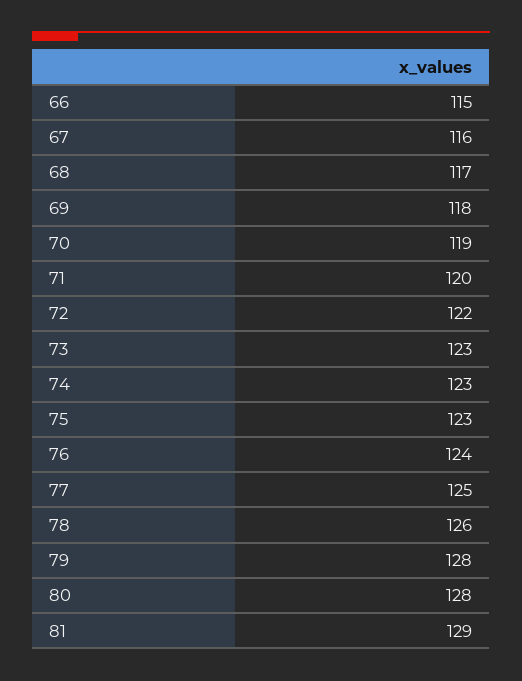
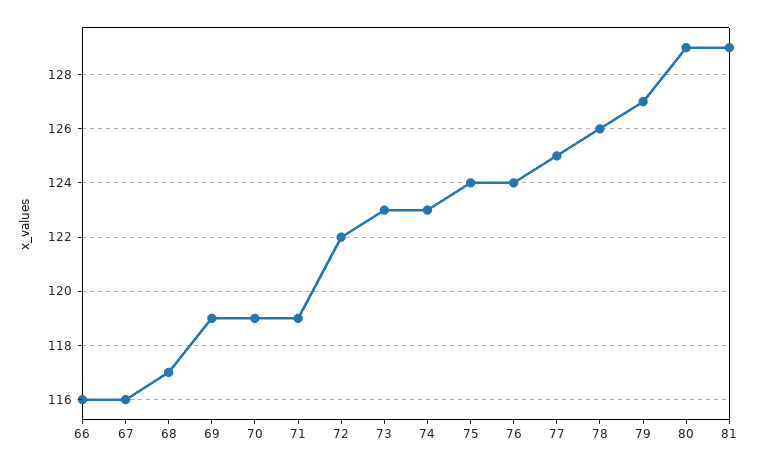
  {
-   "66": 115,
+   "66": 116,
    "67": 116,
    "68": 117,
-   "69": 118,
+   "69": 119,
    "70": 119,
-   "71": 120,
+   "71": 119,
    "72": 122,
    "73": 123,
    "74": 123,
-   "75": 123,
+   "75": 124,
    "76": 124,
    "77": 125,
    "78": 126,
-   "79": 128,
+   "79": 127,
-   "80": 128,
+   "80": 129,
    "81": 129
  }

